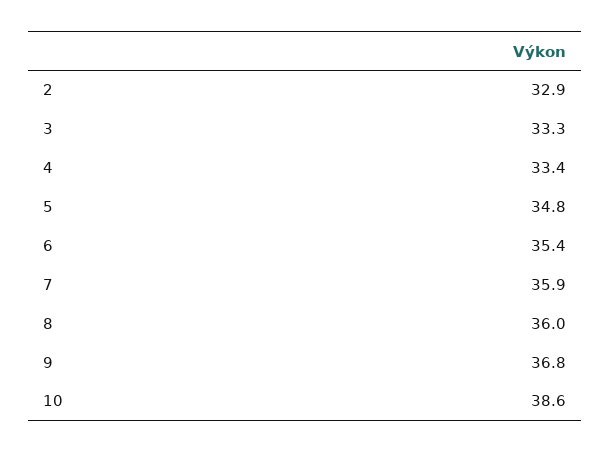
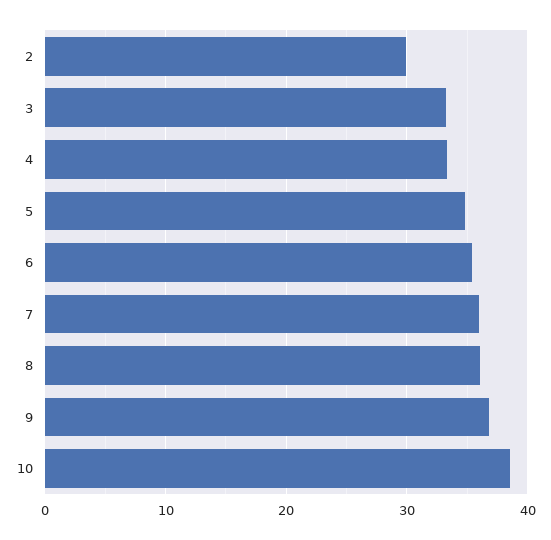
  {
-   "2": 32.9,
+   "2": 30,
    "3": 33.3,
    "4": 33.4,
    "5": 34.8,
    "6": 35.4,
    "7": 35.9,
    "8": 36,
    "9": 36.8,
    "10": 38.6
  }

